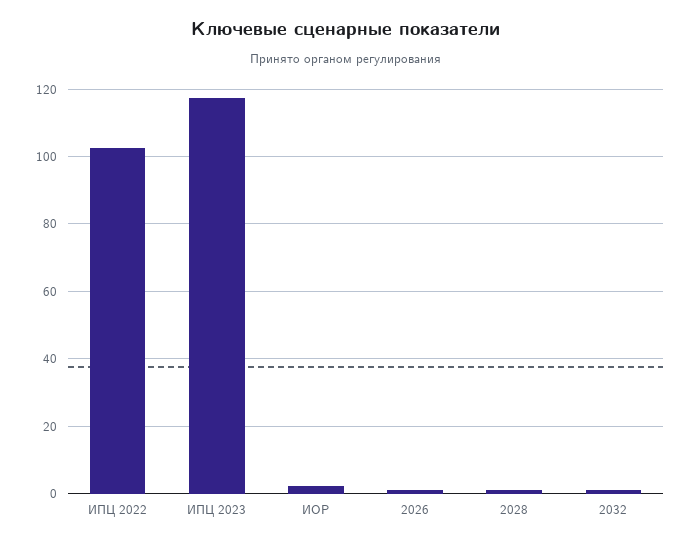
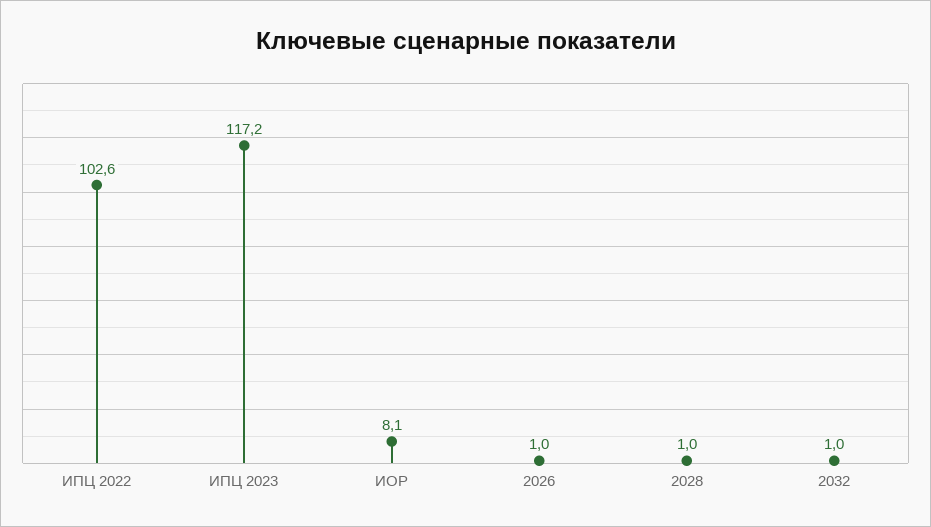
  {
    "ИПЦ 2022": 102.6,
    "ИПЦ 2023": 117.2,
-   "ИОР": 2,
+   "ИОР": 8.1,
    "2026": 1,
    "2028": 1,
    "2032": 1
  }

